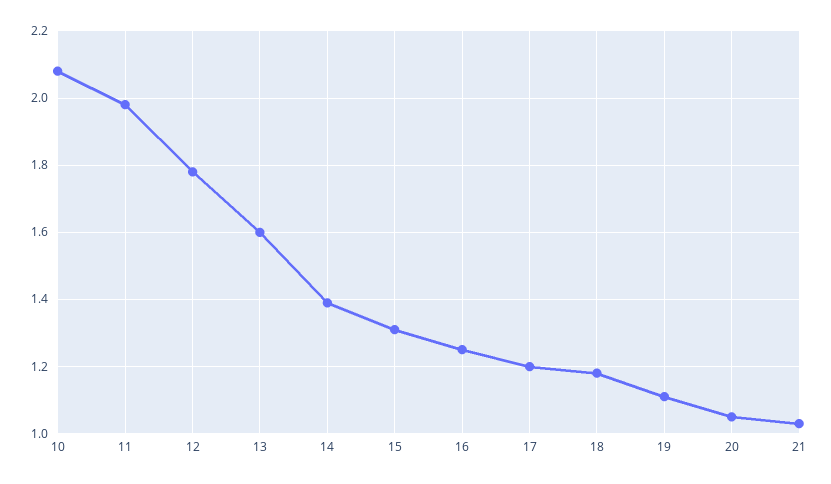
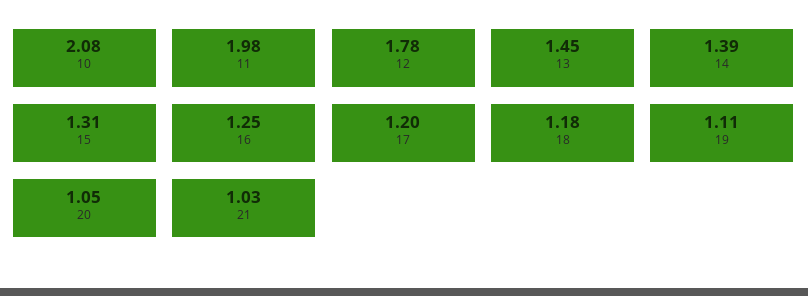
  {
    "10": 2.08,
    "11": 1.98,
    "12": 1.78,
-   "13": 1.6,
+   "13": 1.45,
    "14": 1.39,
    "15": 1.31,
    "16": 1.25,
    "17": 1.2,
    "18": 1.18,
    "19": 1.11,
    "20": 1.05,
    "21": 1.03
  }

